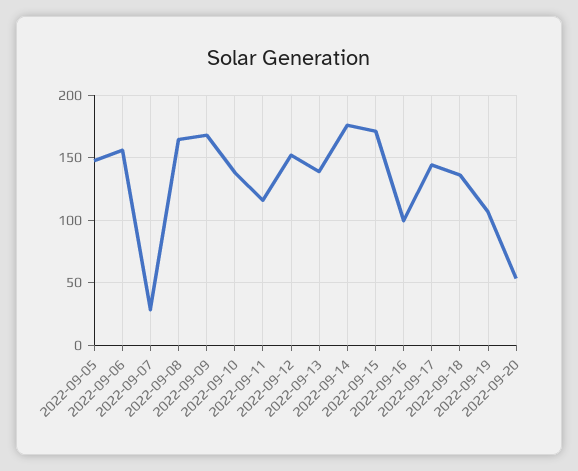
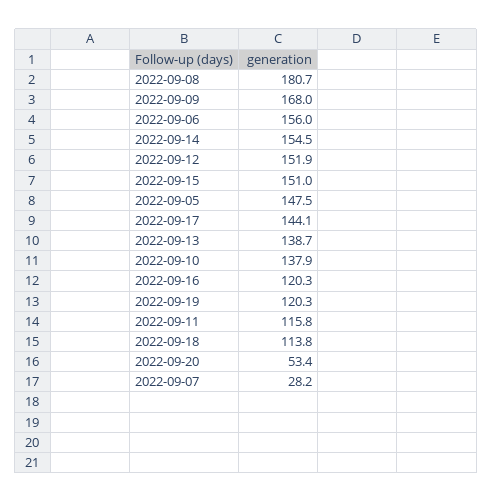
  {
    "2022-09-05": 147.5,
    "2022-09-06": 156,
    "2022-09-07": 28.2,
-   "2022-09-08": 165,
+   "2022-09-08": 180.7,
    "2022-09-09": 168,
    "2022-09-10": 137.9,
    "2022-09-11": 115.8,
    "2022-09-12": 151.9,
    "2022-09-13": 138.7,
-   "2022-09-14": 175,
+   "2022-09-14": 154.5,
-   "2022-09-15": 170,
+   "2022-09-15": 151,
-   "2022-09-16": 100,
+   "2022-09-16": 120.3,
    "2022-09-17": 144.1,
-   "2022-09-18": 135,
+   "2022-09-18": 113.8,
-   "2022-09-19": 105,
+   "2022-09-19": 120.3,
    "2022-09-20": 53.4
  }

